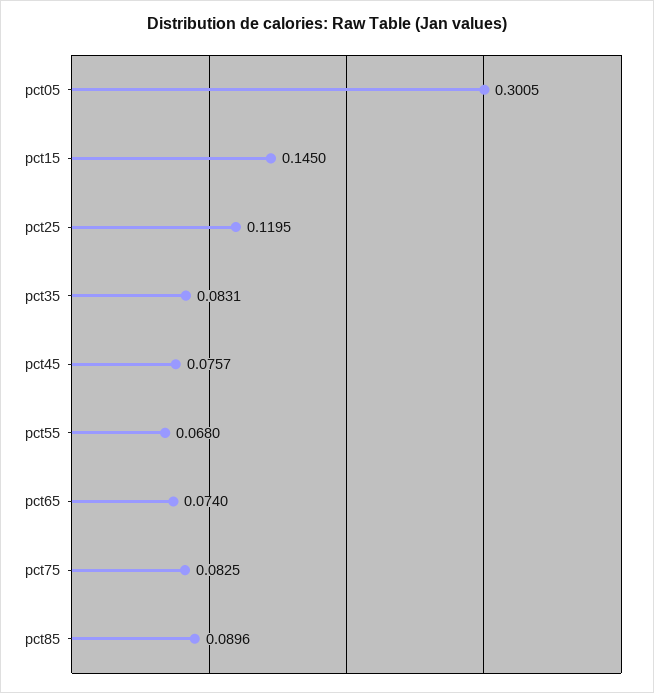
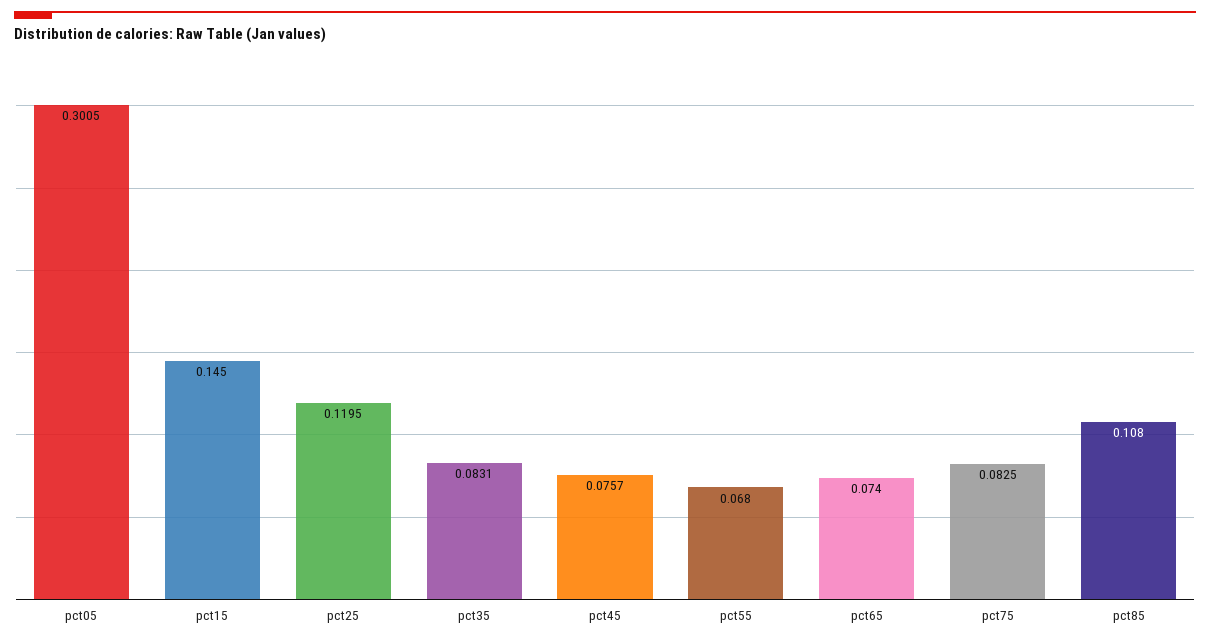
  {
    "pct05": 0.3005,
    "pct15": 0.145,
    "pct25": 0.1195,
    "pct35": 0.0831,
    "pct45": 0.0757,
    "pct55": 0.068,
    "pct65": 0.074,
    "pct75": 0.0825,
-   "pct85": 0.0896
+   "pct85": 0.108
  }

